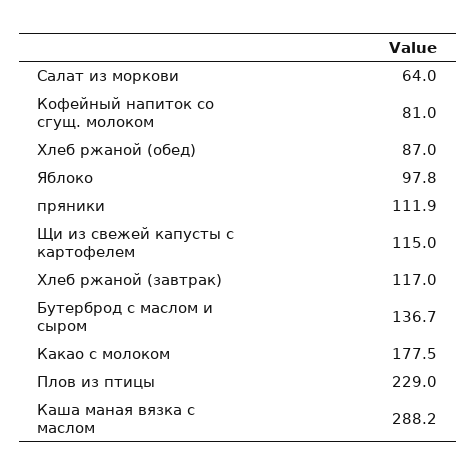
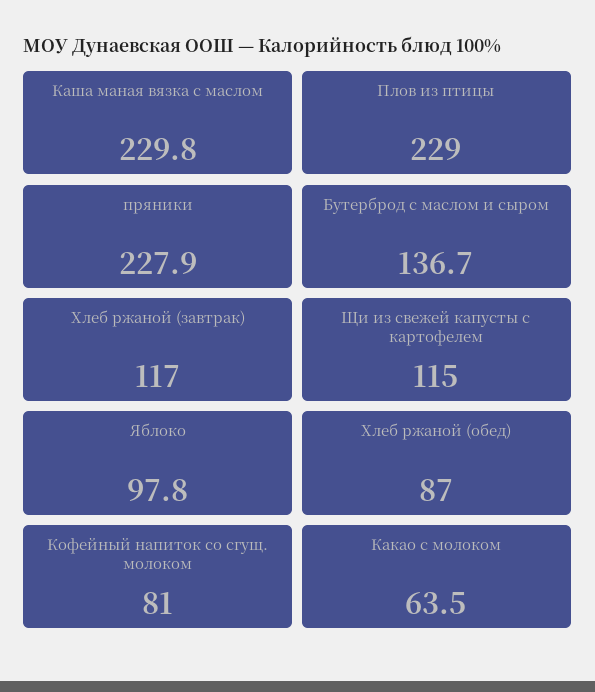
  {
-   "Салат из моркови": 64,
    "Кофейный напиток со сгущ. молоком": 81,
    "Хлеб ржаной (обед)": 87,
    "Яблоко": 97.8,
-   "пряники": 111.9,
+   "пряники": 227.9,
    "Щи из свежей капусты с картофелем": 115,
    "Хлеб ржаной (завтрак)": 117,
    "Бутерброд с маслом и сыром": 136.7,
-   "Какао с молоком": 177.5,
+   "Какао с молоком": 63.5,
    "Плов из птицы": 229,
-   "Каша маная вязка с маслом": 288.2
+   "Каша маная вязка с маслом": 229.8
  }

